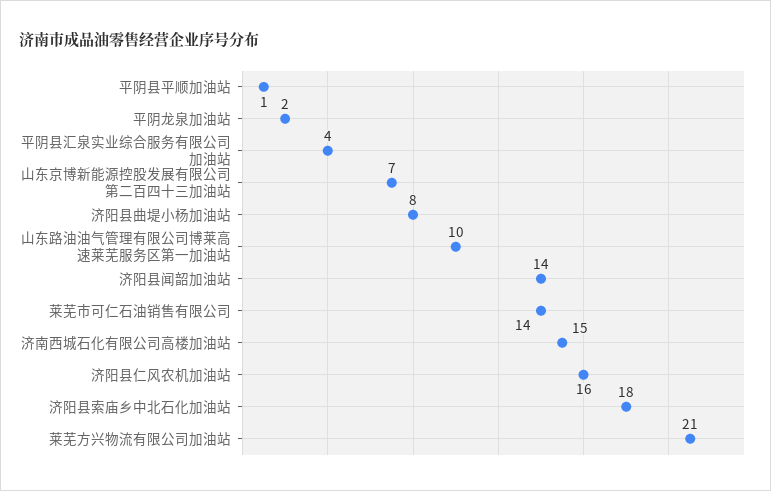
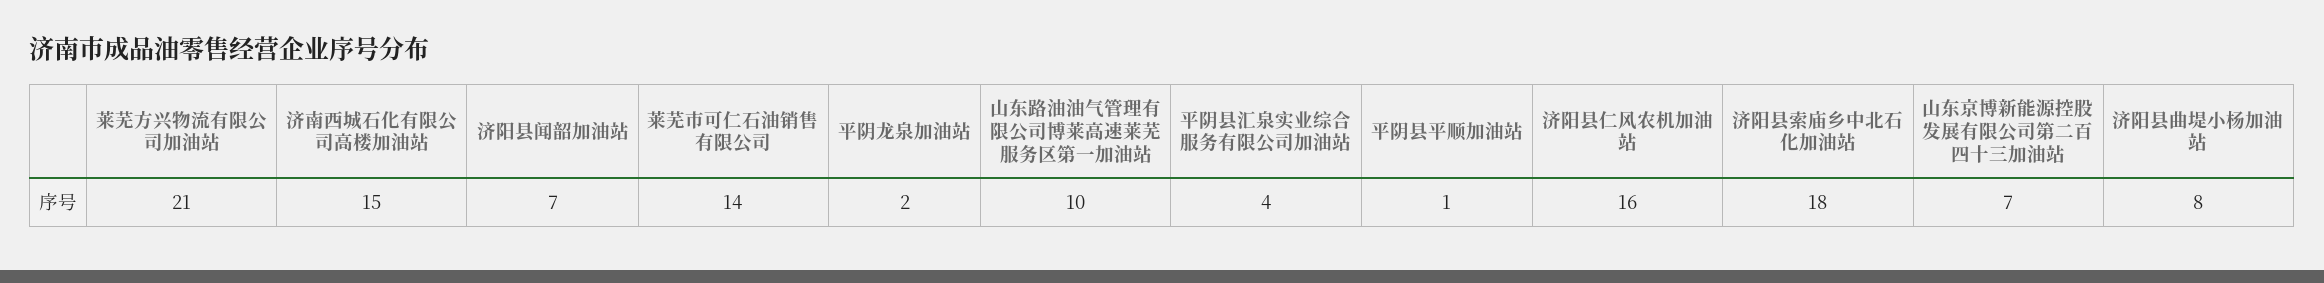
  {
    "平阴县平顺加油站": 1,
    "平阴龙泉加油站": 2,
    "平阴县汇泉实业综合服务有限公司加油站": 4,
    "山东京博新能源控股发展有限公司第二百四十三加油站": 7,
    "济阳县曲堤小杨加油站": 8,
    "山东路油油气管理有限公司博莱高速莱芜服务区第一加油站": 10,
-   "济阳县闻韶加油站": 14,
+   "济阳县闻韶加油站": 7,
    "莱芜市可仁石油销售有限公司": 14,
    "济南西城石化有限公司高楼加油站": 15,
    "济阳县仁风农机加油站": 16,
    "济阳县索庙乡中北石化加油站": 18,
    "莱芜方兴物流有限公司加油站": 21
  }

